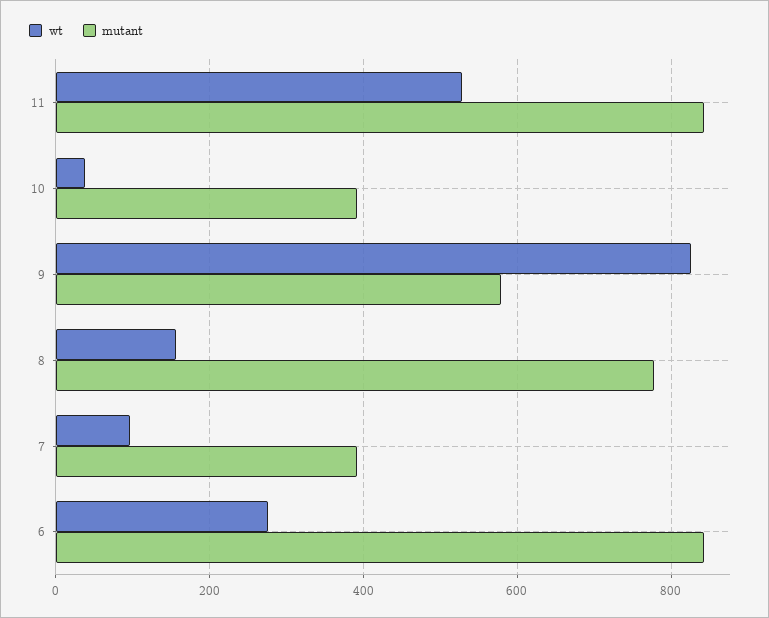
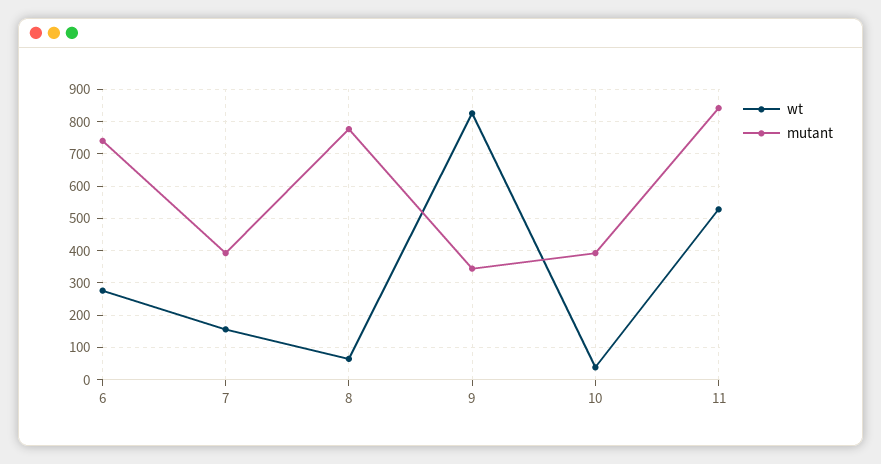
  {
    "wt": {
      "11": 520,
      "10": 40,
      "9": 820,
-     "8": 160,
+     "8": 60,
-     "7": 100,
+     "7": 160,
      "6": 280
    },
    "mutant": {
      "11": 840,
      "10": 400,
-     "9": 580,
+     "9": 340,
      "8": 780,
      "7": 400,
-     "6": 840
+     "6": 740
    }
  }

